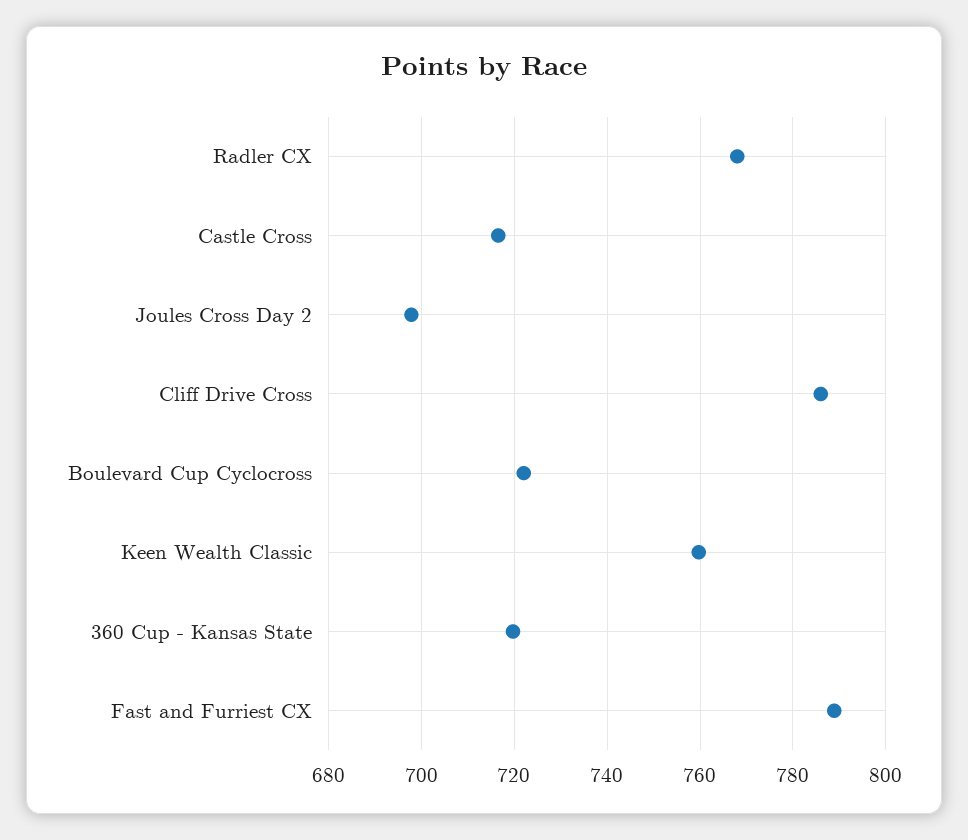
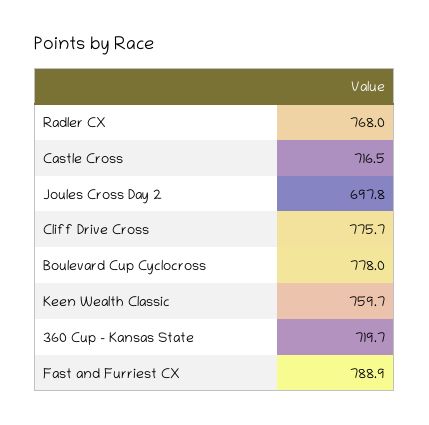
  {
    "Radler CX": 768,
    "Castle Cross": 716.5,
    "Joules Cross Day 2": 697.8,
-   "Cliff Drive Cross": 786,
+   "Cliff Drive Cross": 775.7,
-   "Boulevard Cup Cyclocross": 722,
+   "Boulevard Cup Cyclocross": 778,
    "Keen Wealth Classic": 759.7,
    "360 Cup - Kansas State": 719.7,
    "Fast and Furriest CX": 788.9
  }

